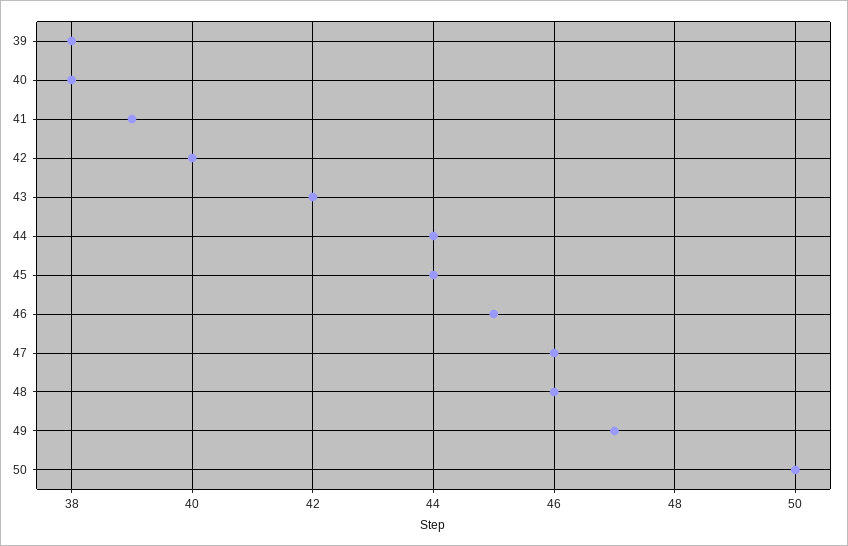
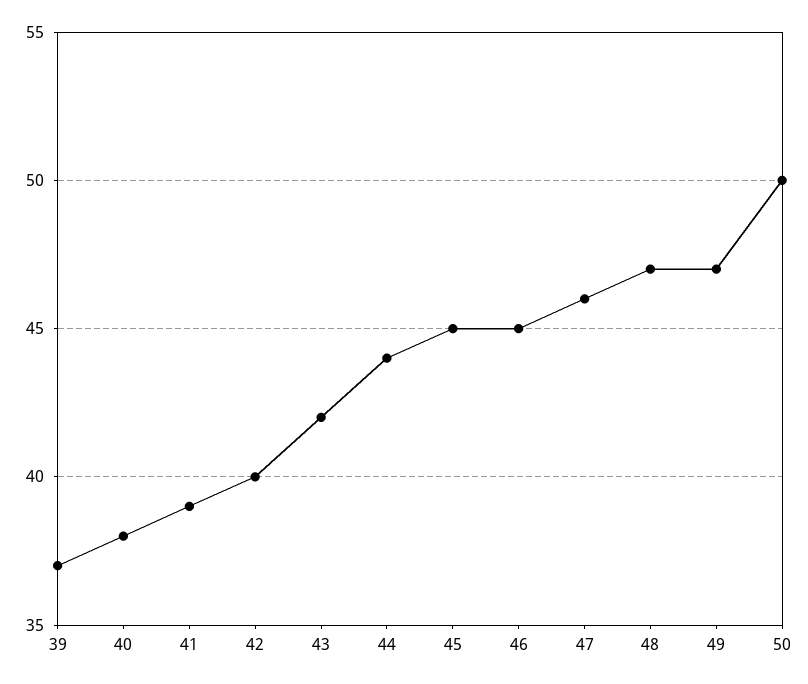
  {
-   "39": 38,
+   "39": 37,
    "40": 38,
    "41": 39,
    "42": 40,
    "43": 42,
    "44": 44,
-   "45": 44,
+   "45": 45,
    "46": 45,
    "47": 46,
-   "48": 46,
+   "48": 47,
    "49": 47,
    "50": 50
  }

